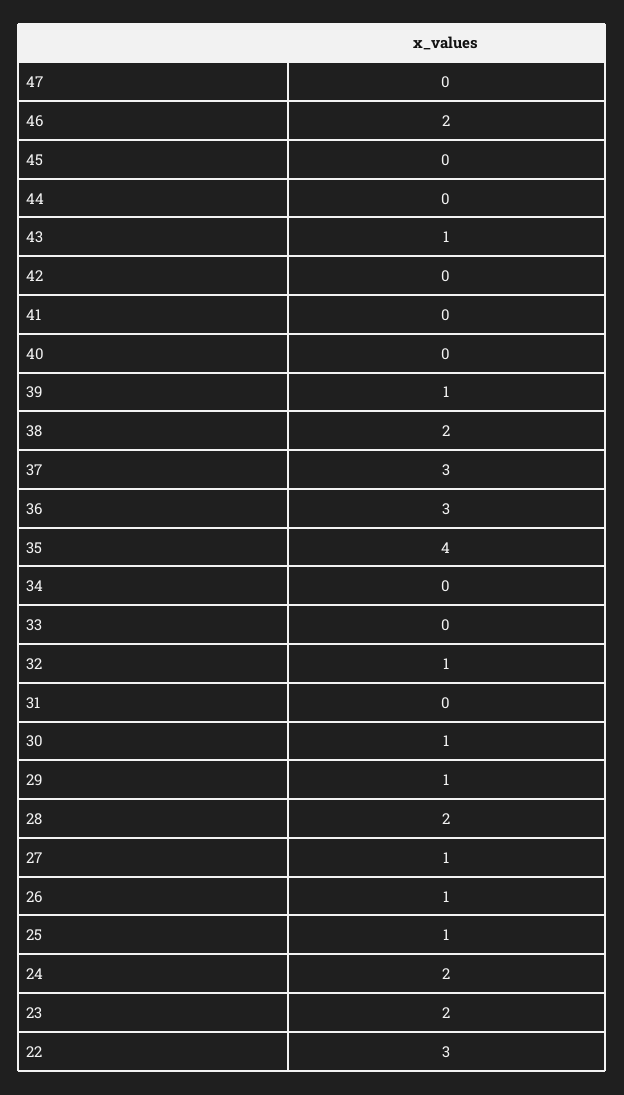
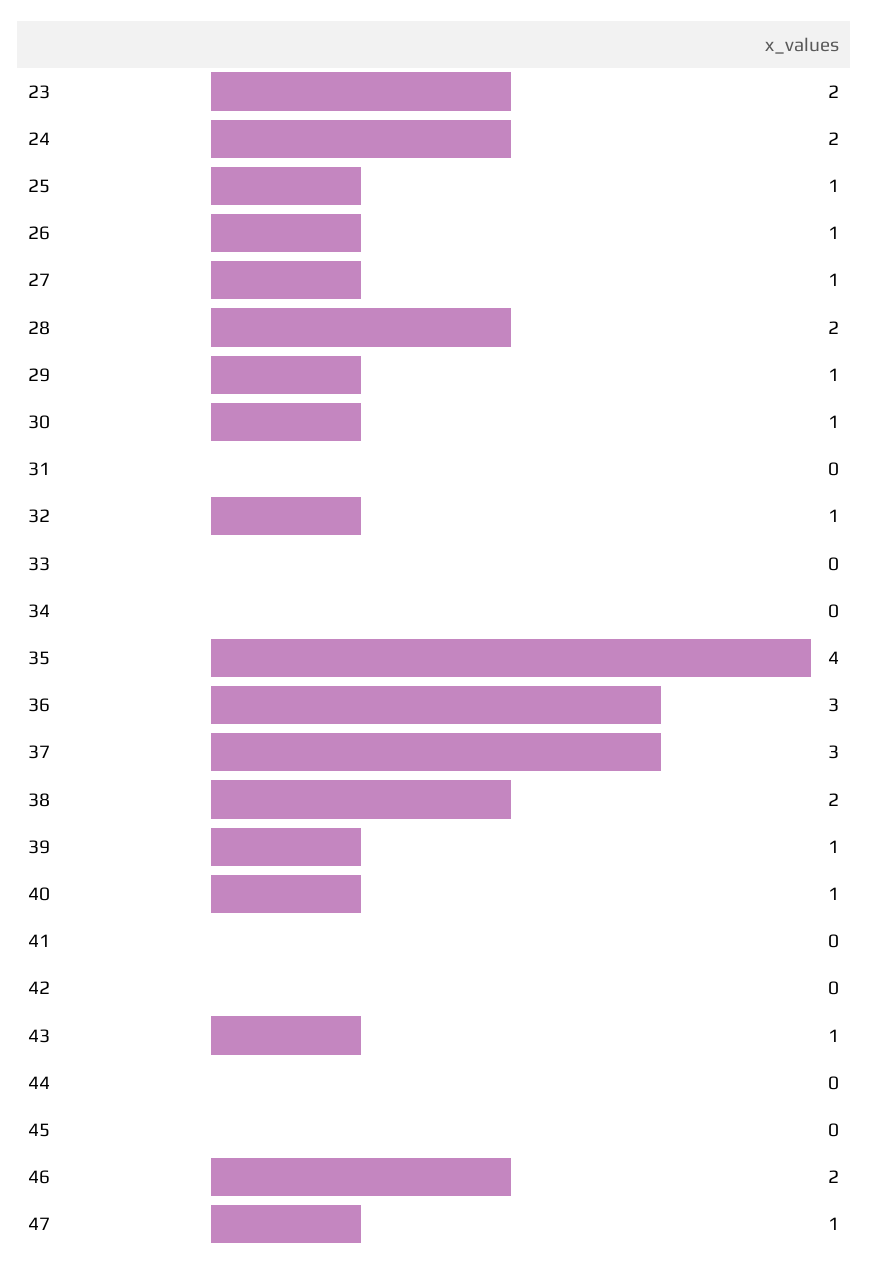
  {
-   "47": 0,
+   "47": 1,
    "46": 2,
    "45": 0,
    "44": 0,
    "43": 1,
    "42": 0,
    "41": 0,
-   "40": 0,
+   "40": 1,
    "39": 1,
    "38": 2,
    "37": 3,
    "36": 3,
    "35": 4,
    "34": 0,
    "33": 0,
    "32": 1,
    "31": 0,
    "30": 1,
    "29": 1,
    "28": 2,
    "27": 1,
    "26": 1,
    "25": 1,
    "24": 2,
-   "23": 2,
+   "23": 2
-   "22": 3
  }

